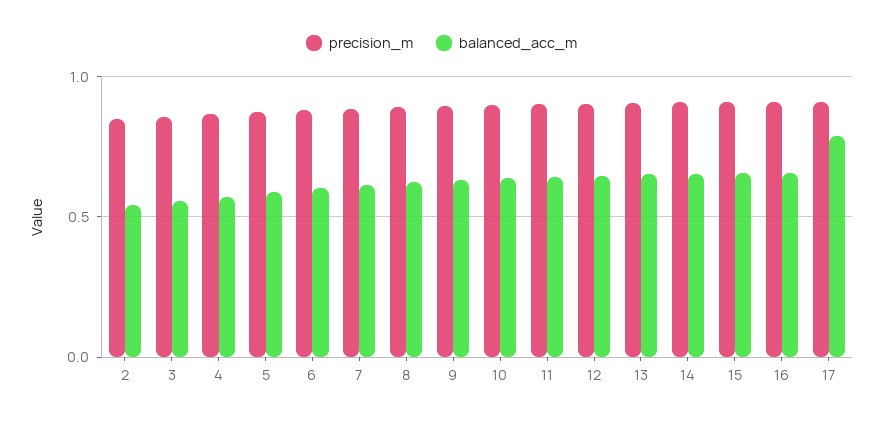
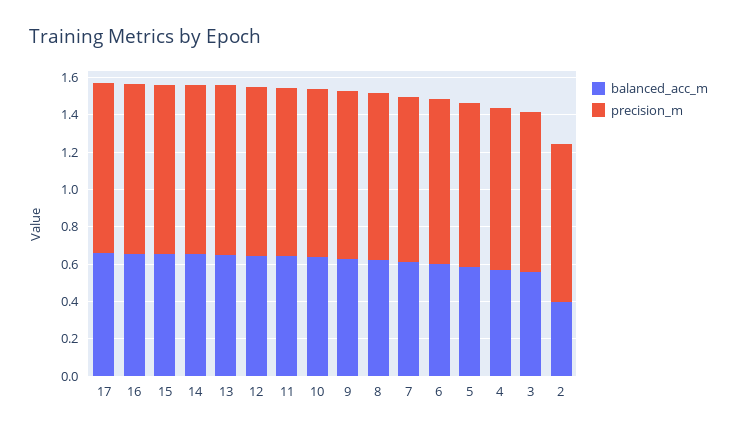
  {
    "precision_m": {
      "2": 0.85,
      "3": 0.85,
      "4": 0.85,
      "5": 0.85,
      "6": 0.9,
      "7": 0.9,
      "8": 0.9,
      "9": 0.9,
      "10": 0.9,
      "11": 0.9,
      "12": 0.9,
      "13": 0.9,
      "14": 0.9,
      "15": 0.9,
      "16": 0.9,
      "17": 0.9
    },
    "balanced_acc_m": {
-     "2": 0.55,
+     "2": 0.4,
      "3": 0.55,
      "4": 0.55,
      "5": 0.6,
      "6": 0.6,
      "7": 0.6,
      "8": 0.6,
      "9": 0.65,
      "10": 0.65,
      "11": 0.65,
      "12": 0.65,
      "13": 0.65,
      "14": 0.65,
      "15": 0.65,
      "16": 0.65,
-     "17": 0.8
+     "17": 0.65
    }
  }

